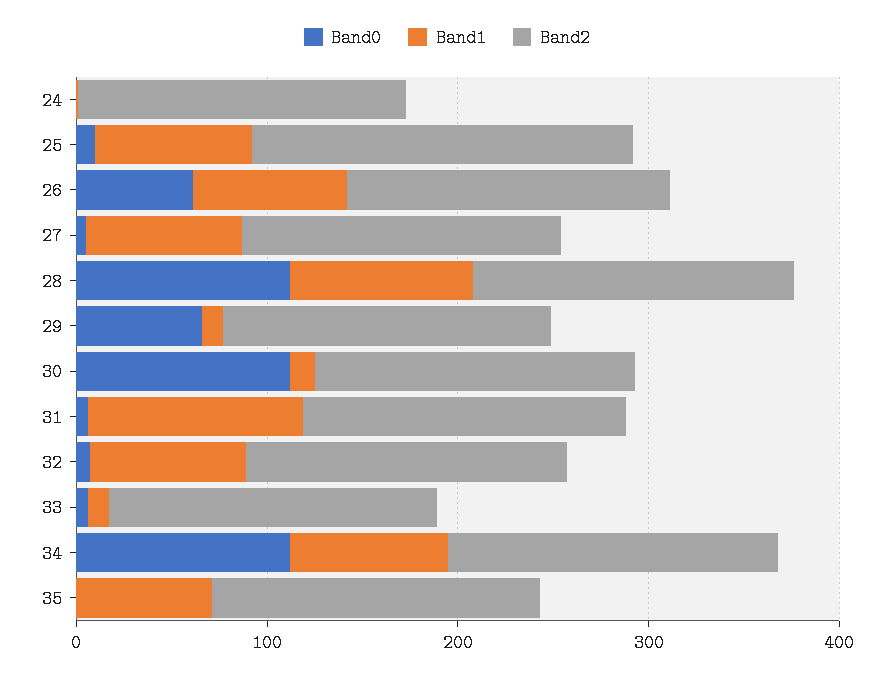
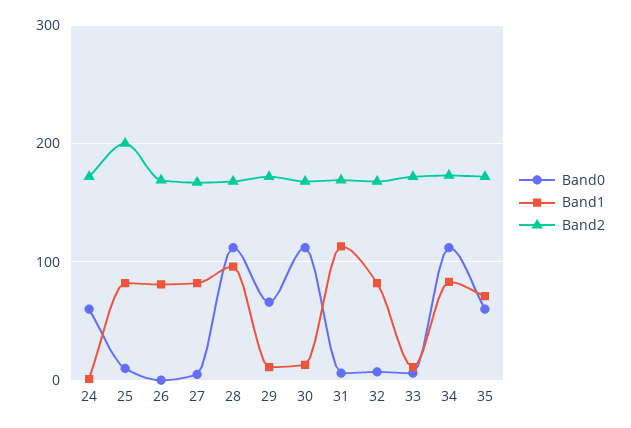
  {
    "Band0": {
-     "24": 0,
+     "24": 60,
      "25": 10,
-     "26": 60,
+     "26": 0,
      "27": 10,
      "28": 110,
      "29": 70,
      "30": 110,
      "31": 10,
      "32": 10,
      "33": 10,
      "34": 110,
-     "35": 0
+     "35": 60
    },
    "Band1": {
      "24": 0,
      "25": 80,
      "26": 80,
      "27": 80,
      "28": 100,
      "29": 10,
      "30": 10,
      "31": 110,
      "32": 80,
      "33": 10,
      "34": 80,
      "35": 70
    },
    "Band2": {
      "24": 170,
      "25": 200,
      "26": 170,
      "27": 170,
      "28": 170,
      "29": 170,
      "30": 170,
      "31": 170,
      "32": 170,
      "33": 170,
      "34": 170,
      "35": 170
    }
  }

